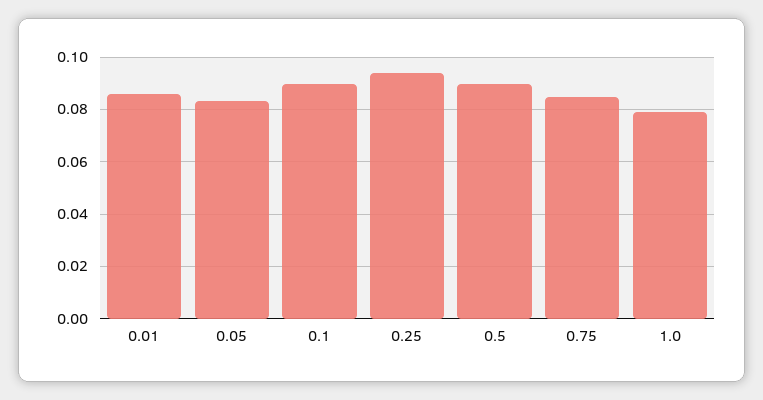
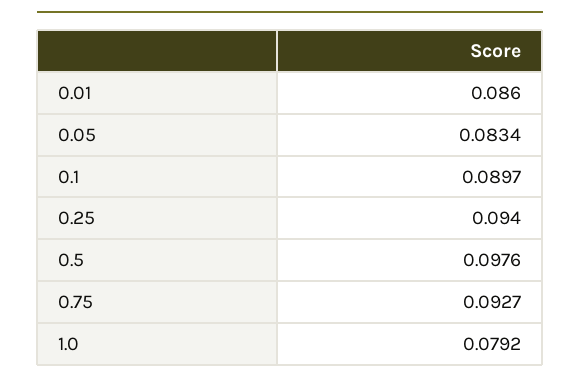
  {
    "0.01": 0.086,
    "0.05": 0.0834,
    "0.1": 0.0897,
    "0.25": 0.094,
-   "0.5": 0.09,
+   "0.5": 0.0976,
-   "0.75": 0.085,
+   "0.75": 0.0927,
    "1.0": 0.0792
  }

